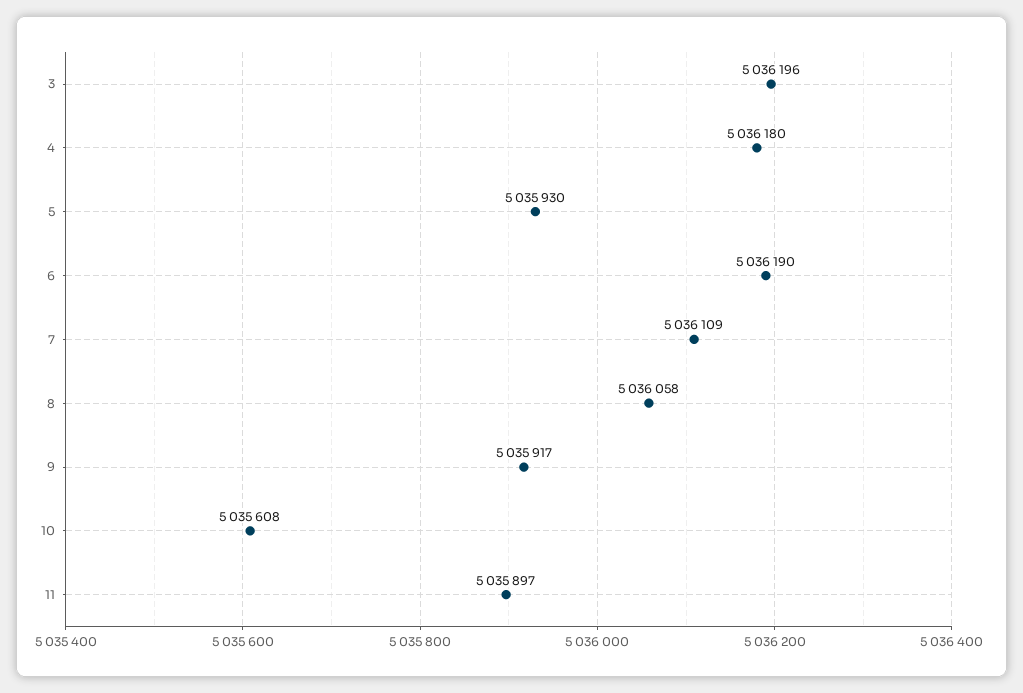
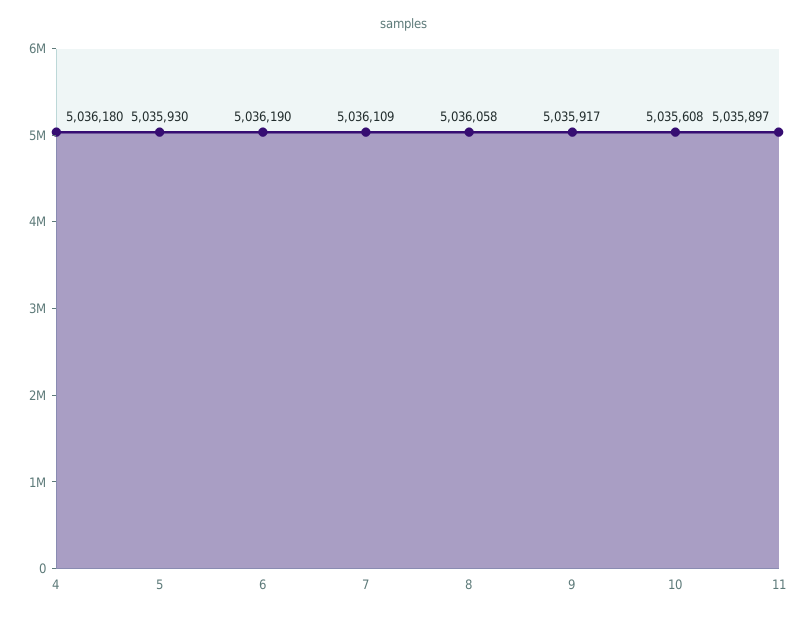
  {
-   "3": 5036196,
    "4": 5036180,
    "5": 5035930,
    "6": 5036190,
    "7": 5036109,
    "8": 5036058,
    "9": 5035917,
    "10": 5035608,
    "11": 5035897
  }

